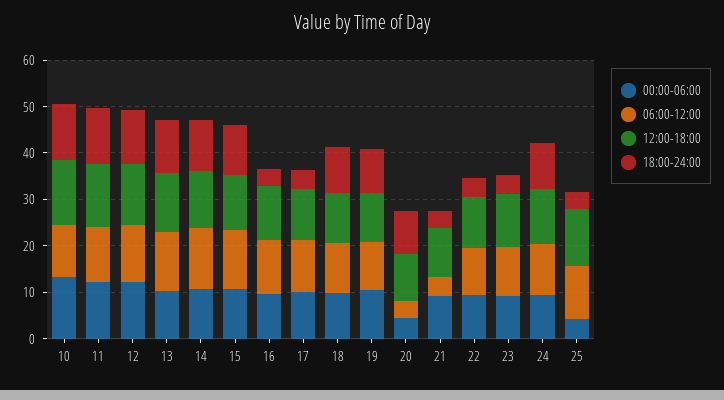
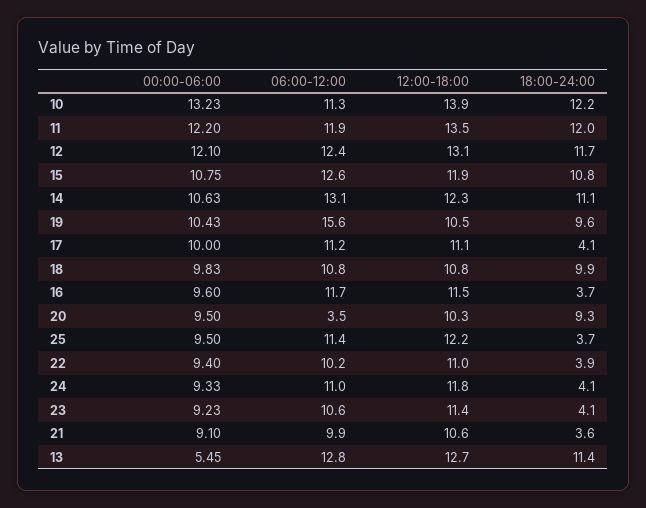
  {
    "00:00-06:00": {
      "10": 13.23,
      "11": 12.2,
      "12": 12.1,
-     "13": 10,
+     "13": 5.45,
      "14": 10.63,
      "15": 10.75,
      "16": 9.6,
      "17": 10,
      "18": 9.83,
      "19": 10.43,
-     "20": 4,
+     "20": 9.5,
      "21": 9.1,
      "22": 9.4,
      "23": 9.23,
      "24": 9.33,
-     "25": 4
+     "25": 9.5
    },
    "06:00-12:00": {
      "10": 11.3,
      "11": 11.9,
      "12": 12.4,
      "13": 12.8,
      "14": 13.1,
      "15": 12.6,
      "16": 11.7,
      "17": 11.2,
      "18": 10.8,
-     "19": 10,
+     "19": 15.6,
      "20": 3.5,
-     "21": 4,
+     "21": 9.9,
      "22": 10.2,
      "23": 10.6,
      "24": 11,
      "25": 11.4
    },
    "12:00-18:00": {
      "10": 13.9,
      "11": 13.5,
      "12": 13.1,
      "13": 12.7,
      "14": 12.3,
      "15": 11.9,
      "16": 11.5,
      "17": 11.1,
      "18": 10.8,
      "19": 10.5,
      "20": 10.3,
      "21": 10.6,
      "22": 11,
      "23": 11.4,
      "24": 11.8,
      "25": 12.2
    },
    "18:00-24:00": {
      "10": 12.2,
      "11": 12,
      "12": 11.7,
      "13": 11.4,
      "14": 11.1,
      "15": 10.8,
      "16": 3.7,
      "17": 4.1,
      "18": 9.9,
      "19": 9.6,
      "20": 9.3,
      "21": 3.6,
      "22": 3.9,
      "23": 4.1,
-     "24": 10,
+     "24": 4.1,
      "25": 3.7
    }
  }

